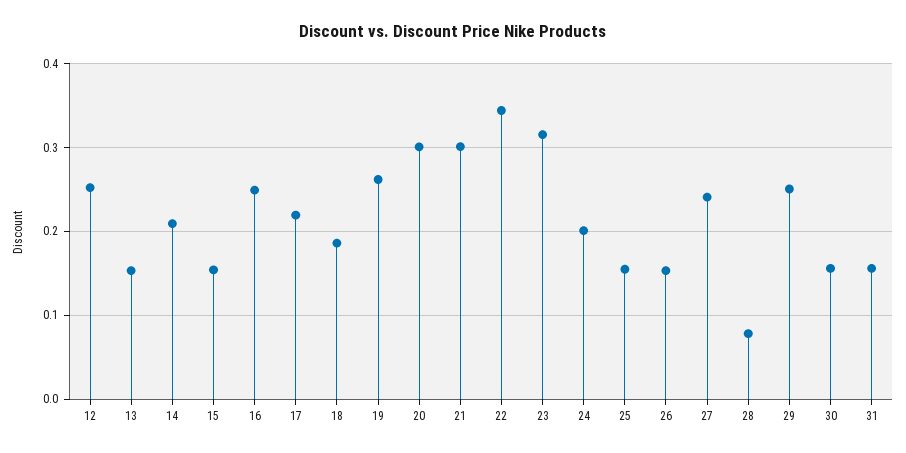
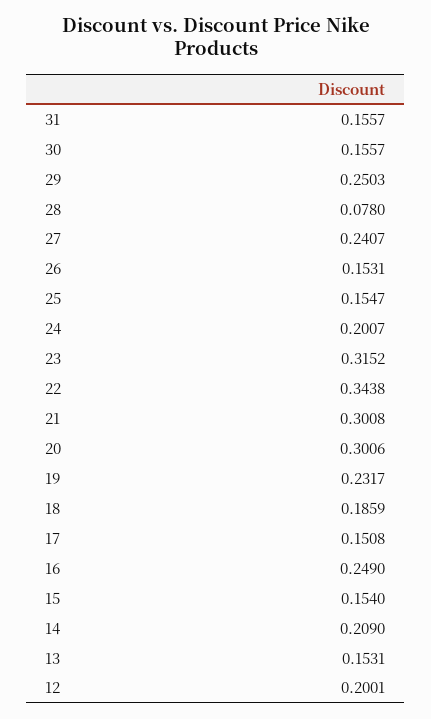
  {
-   "12": 0.25,
+   "12": 0.2001,
    "13": 0.1531,
    "14": 0.209,
    "15": 0.154,
    "16": 0.249,
-   "17": 0.22,
+   "17": 0.1508,
    "18": 0.1859,
-   "19": 0.26,
+   "19": 0.2317,
    "20": 0.3006,
    "21": 0.3008,
    "22": 0.3438,
    "23": 0.3152,
    "24": 0.2007,
    "25": 0.1547,
    "26": 0.1531,
    "27": 0.2407,
    "28": 0.078,
    "29": 0.2503,
    "30": 0.1557,
    "31": 0.1557
  }

